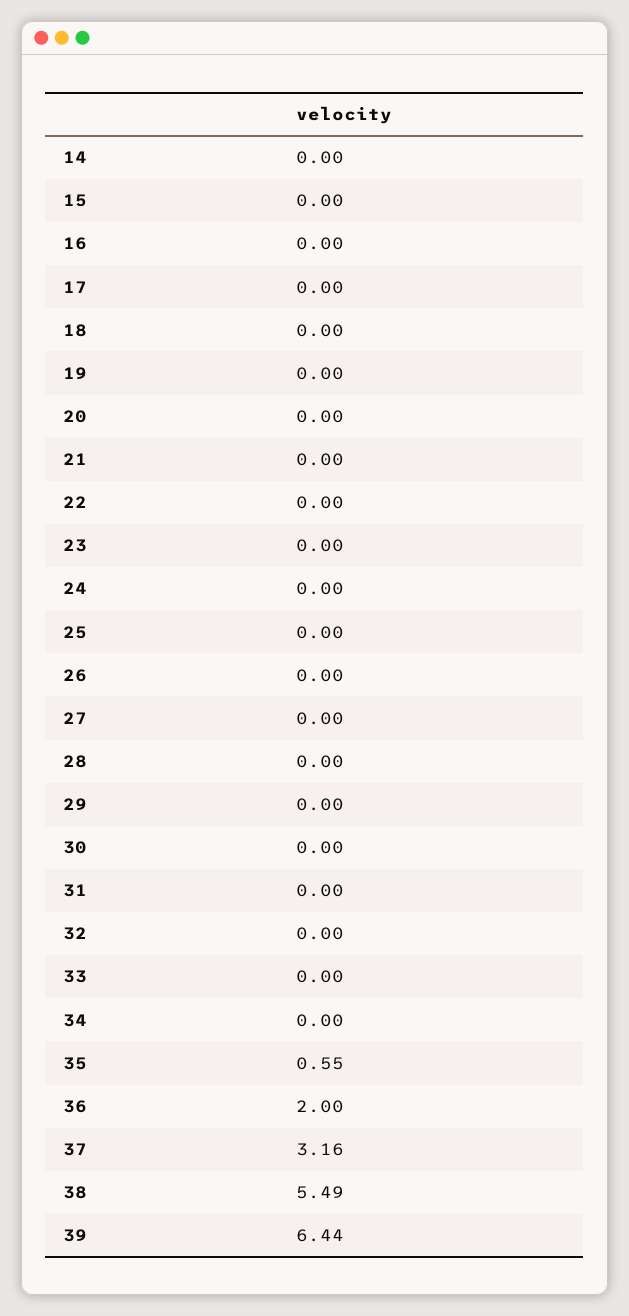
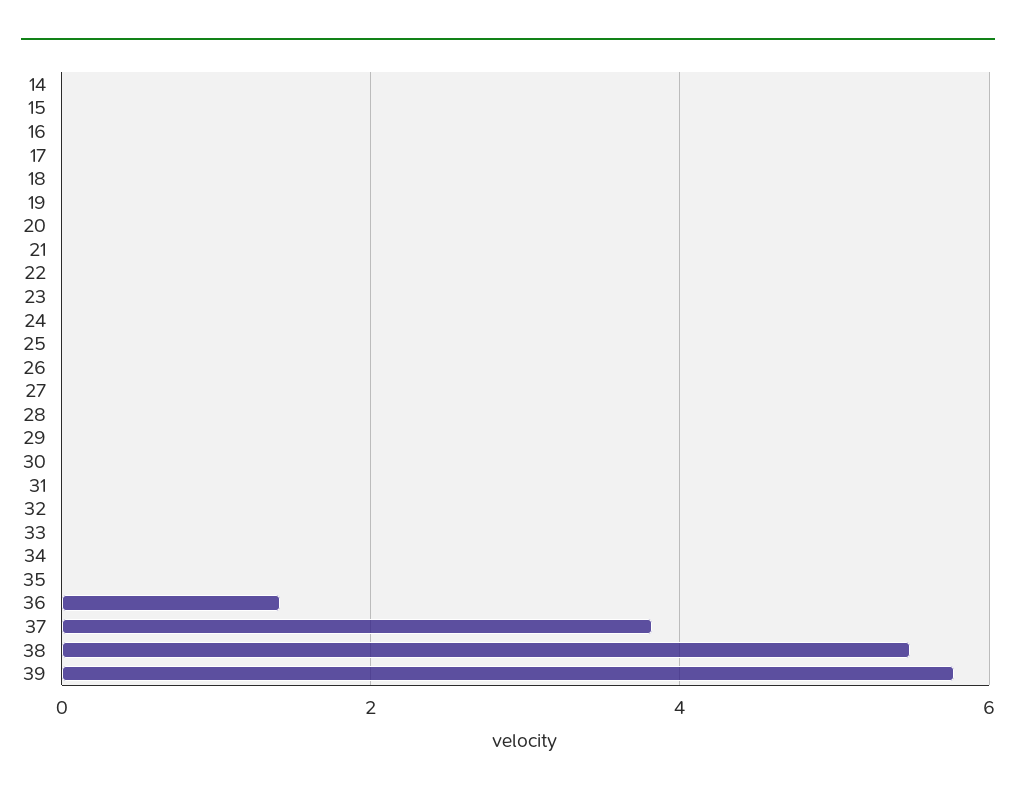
  {
    "14": 0,
    "15": 0,
    "16": 0,
    "17": 0,
    "18": 0,
    "19": 0,
    "20": 0,
    "21": 0,
    "22": 0,
    "23": 0,
    "24": 0,
    "25": 0,
    "26": 0,
    "27": 0,
    "28": 0,
    "29": 0,
    "30": 0,
    "31": 0,
    "32": 0,
    "33": 0,
    "34": 0,
-   "35": 0.55,
+   "35": 0,
-   "36": 2,
+   "36": 1.4,
-   "37": 3.16,
+   "37": 3.8,
    "38": 5.49,
-   "39": 6.44
+   "39": 5.8
  }

